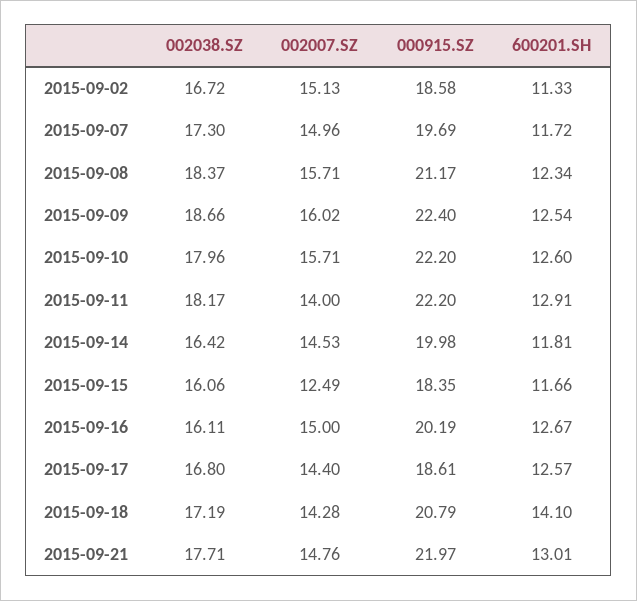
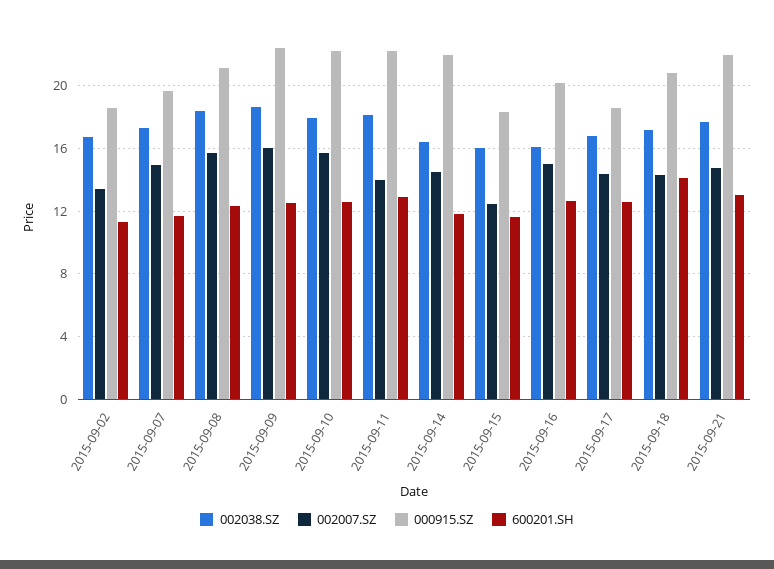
  {
    "002038.SZ": {
      "2015-09-02": 16.72,
      "2015-09-07": 17.3,
      "2015-09-08": 18.37,
      "2015-09-09": 18.66,
      "2015-09-10": 17.96,
      "2015-09-11": 18.17,
      "2015-09-14": 16.42,
      "2015-09-15": 16.06,
      "2015-09-16": 16.11,
      "2015-09-17": 16.8,
      "2015-09-18": 17.19,
      "2015-09-21": 17.71
    },
    "002007.SZ": {
-     "2015-09-02": 15.13,
+     "2015-09-02": 13.5,
      "2015-09-07": 14.96,
      "2015-09-08": 15.71,
      "2015-09-09": 16.02,
      "2015-09-10": 15.71,
      "2015-09-11": 14,
      "2015-09-14": 14.53,
      "2015-09-15": 12.49,
      "2015-09-16": 15,
      "2015-09-17": 14.4,
      "2015-09-18": 14.28,
      "2015-09-21": 14.76
    },
    "000915.SZ": {
      "2015-09-02": 18.58,
      "2015-09-07": 19.69,
      "2015-09-08": 21.17,
      "2015-09-09": 22.4,
      "2015-09-10": 22.2,
      "2015-09-11": 22.2,
-     "2015-09-14": 19.98,
+     "2015-09-14": 22,
      "2015-09-15": 18.35,
      "2015-09-16": 20.19,
      "2015-09-17": 18.61,
      "2015-09-18": 20.79,
      "2015-09-21": 21.97
    },
    "600201.SH": {
      "2015-09-02": 11.33,
      "2015-09-07": 11.72,
      "2015-09-08": 12.34,
      "2015-09-09": 12.54,
      "2015-09-10": 12.6,
      "2015-09-11": 12.91,
      "2015-09-14": 11.81,
      "2015-09-15": 11.66,
      "2015-09-16": 12.67,
      "2015-09-17": 12.57,
      "2015-09-18": 14.1,
      "2015-09-21": 13.01
    }
  }

